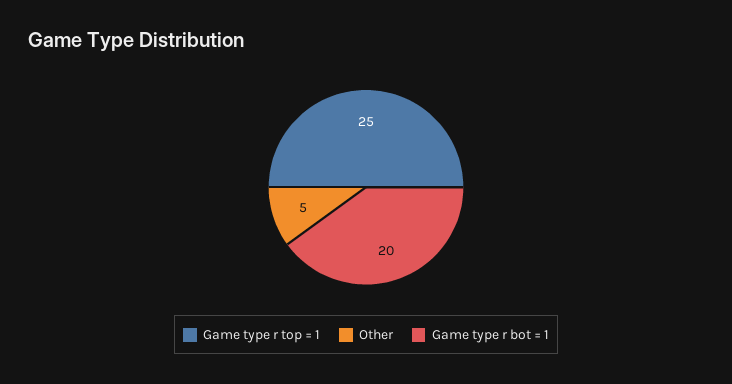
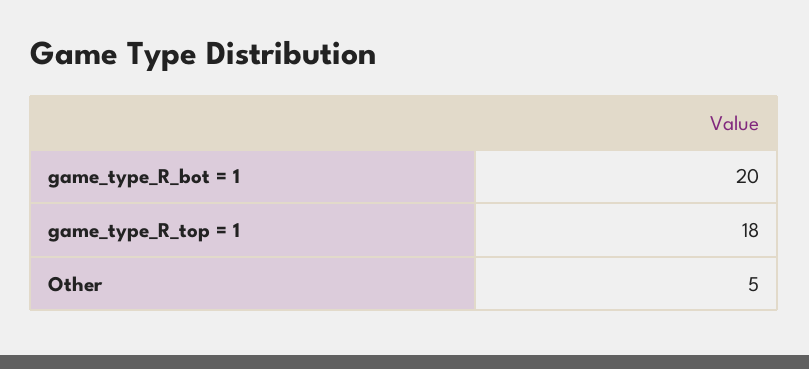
  {
-   "Game type r top = 1": 25,
+   "Game type r top = 1": 18,
    "Other": 5,
    "Game type r bot = 1": 20
  }

